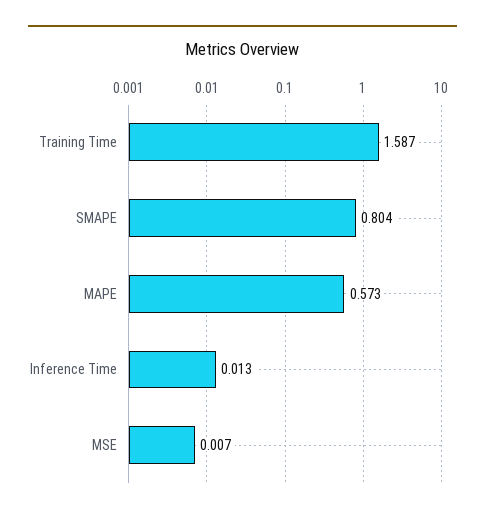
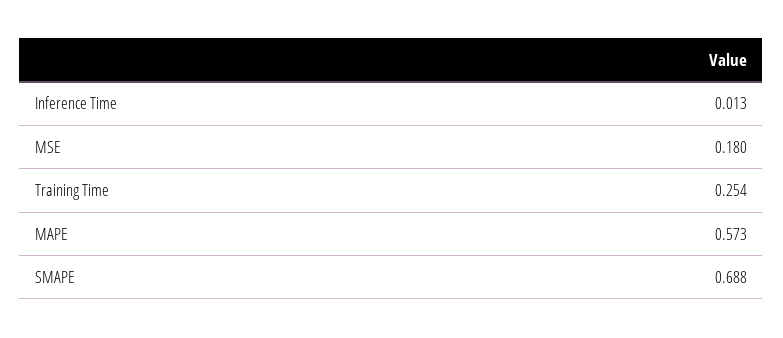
  {
-   "Training Time": 1.587,
+   "Training Time": 0.254,
-   "SMAPE": 0.804,
+   "SMAPE": 0.688,
    "MAPE": 0.573,
    "Inference Time": 0.013,
-   "MSE": 0.007
+   "MSE": 0.18
  }

